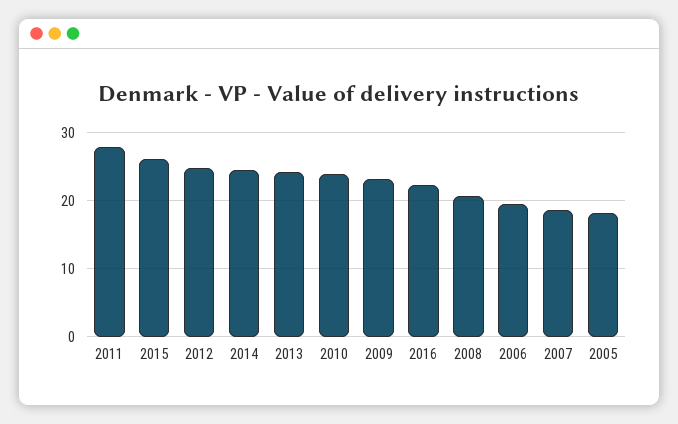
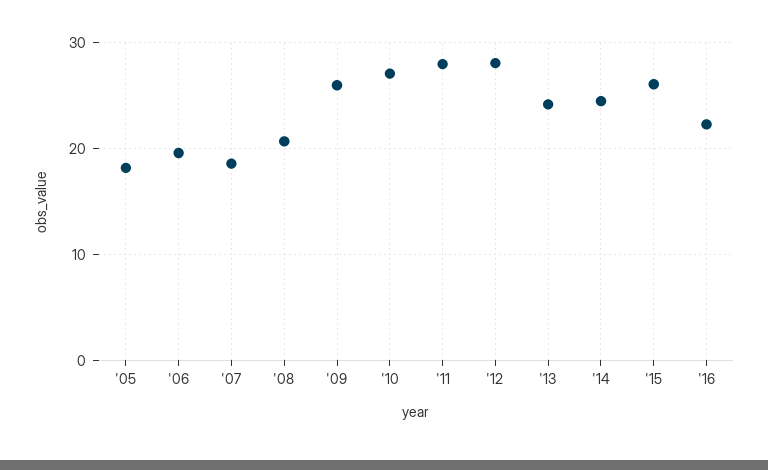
  {
    "2011": 28,
    "2015": 26,
-   "2012": 25,
+   "2012": 28,
    "2014": 25,
    "2013": 24,
-   "2010": 24,
+   "2010": 27,
-   "2009": 23,
+   "2009": 26,
    "2016": 22,
    "2008": 21,
    "2006": 20,
    "2007": 19,
    "2005": 18
  }

